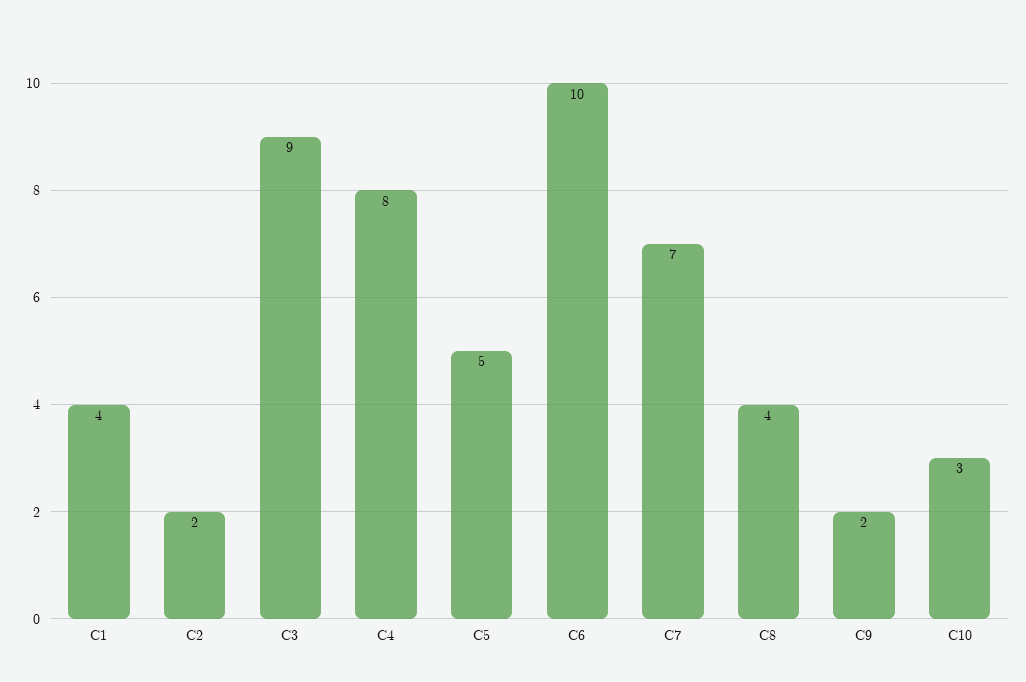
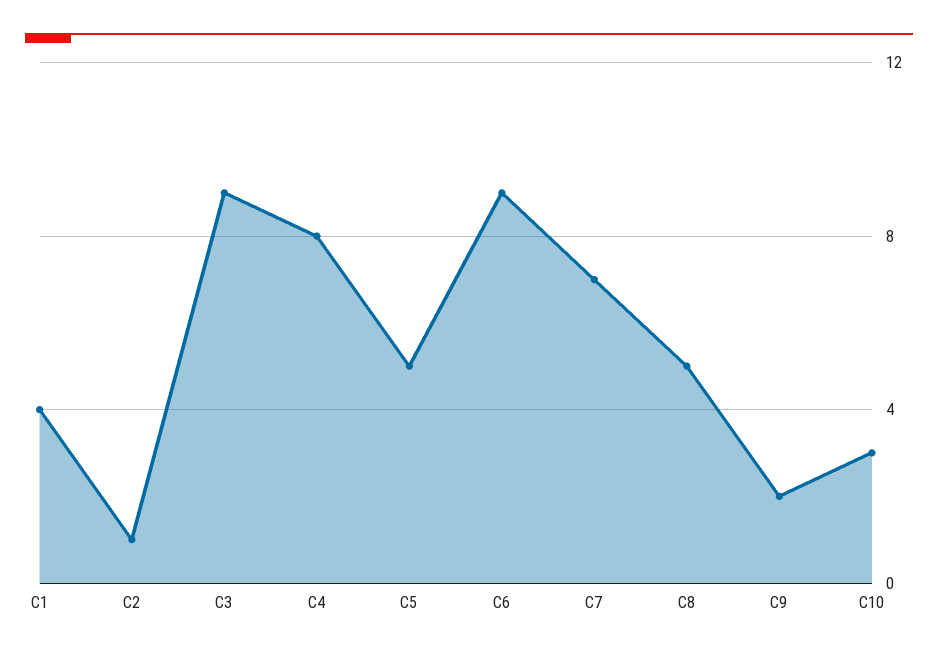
  {
    "C1": 4,
-   "C2": 2,
+   "C2": 1,
    "C3": 9,
    "C4": 8,
    "C5": 5,
-   "C6": 10,
+   "C6": 9,
    "C7": 7,
-   "C8": 4,
+   "C8": 5,
    "C9": 2,
    "C10": 3
  }

